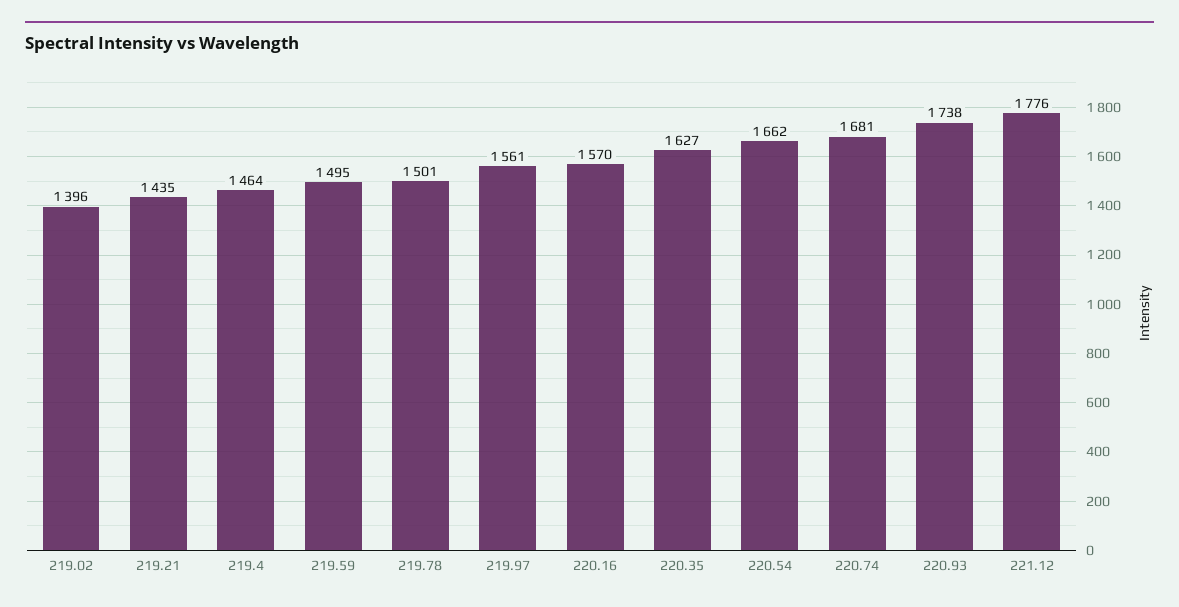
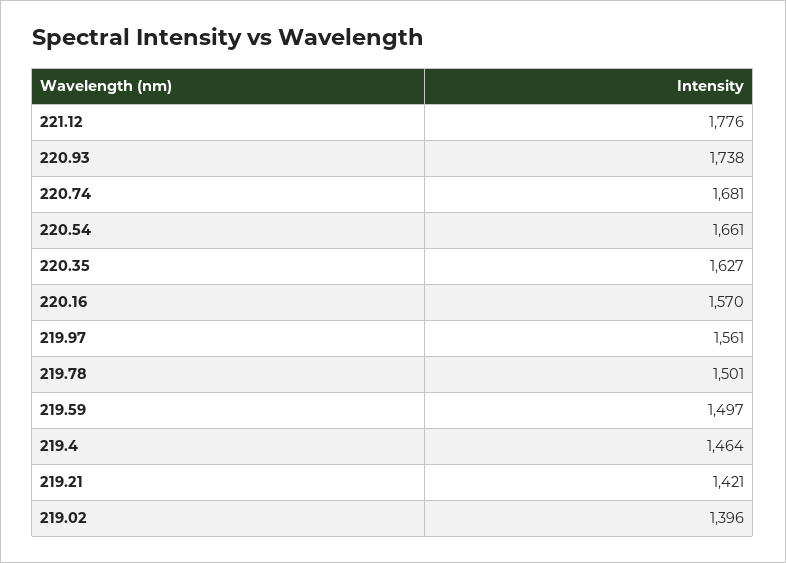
  {
    "219.02": 1396,
-   "219.21": 1435,
+   "219.21": 1421,
    "219.4": 1464,
-   "219.59": 1495,
+   "219.59": 1497,
    "219.78": 1501,
    "219.97": 1561,
    "220.16": 1570,
    "220.35": 1627,
-   "220.54": 1662,
+   "220.54": 1661,
    "220.74": 1681,
    "220.93": 1738,
    "221.12": 1776
  }

